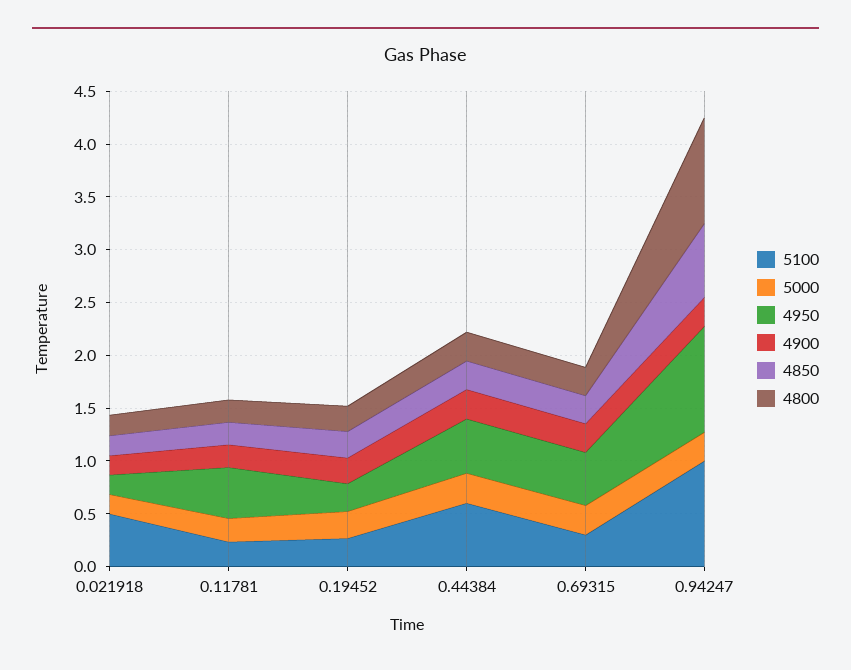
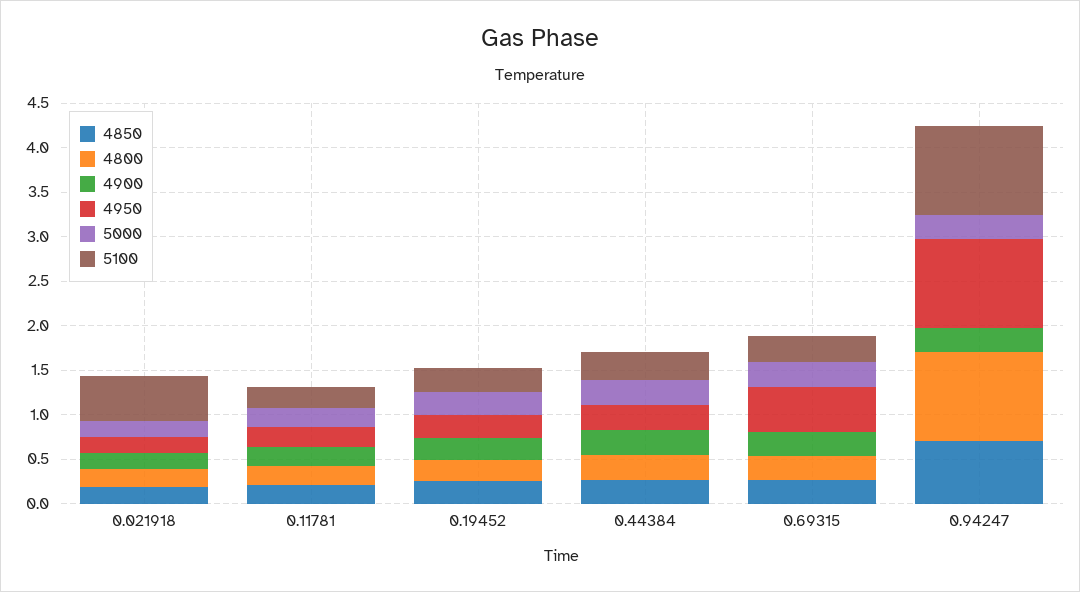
  {
    "5100": {
      "0.021918": 0.5,
      "0.11781": 0.2,
      "0.19452": 0.3,
-     "0.44384": 0.6,
+     "0.44384": 0.3,
      "0.69315": 0.3,
      "0.94247": 1
    },
    "5000": {
      "0.021918": 0.2,
      "0.11781": 0.2,
      "0.19452": 0.3,
      "0.44384": 0.3,
      "0.69315": 0.3,
      "0.94247": 0.3
    },
    "4950": {
      "0.021918": 0.2,
-     "0.11781": 0.5,
+     "0.11781": 0.2,
      "0.19452": 0.3,
-     "0.44384": 0.5,
+     "0.44384": 0.3,
      "0.69315": 0.5,
      "0.94247": 1
    },
    "4900": {
      "0.021918": 0.2,
      "0.11781": 0.2,
      "0.19452": 0.2,
      "0.44384": 0.3,
      "0.69315": 0.3,
      "0.94247": 0.3
    },
    "4850": {
      "0.021918": 0.2,
      "0.11781": 0.2,
      "0.19452": 0.3,
      "0.44384": 0.3,
      "0.69315": 0.3,
      "0.94247": 0.7
    },
    "4800": {
      "0.021918": 0.2,
      "0.11781": 0.2,
      "0.19452": 0.2,
      "0.44384": 0.3,
      "0.69315": 0.3,
      "0.94247": 1
    }
  }

